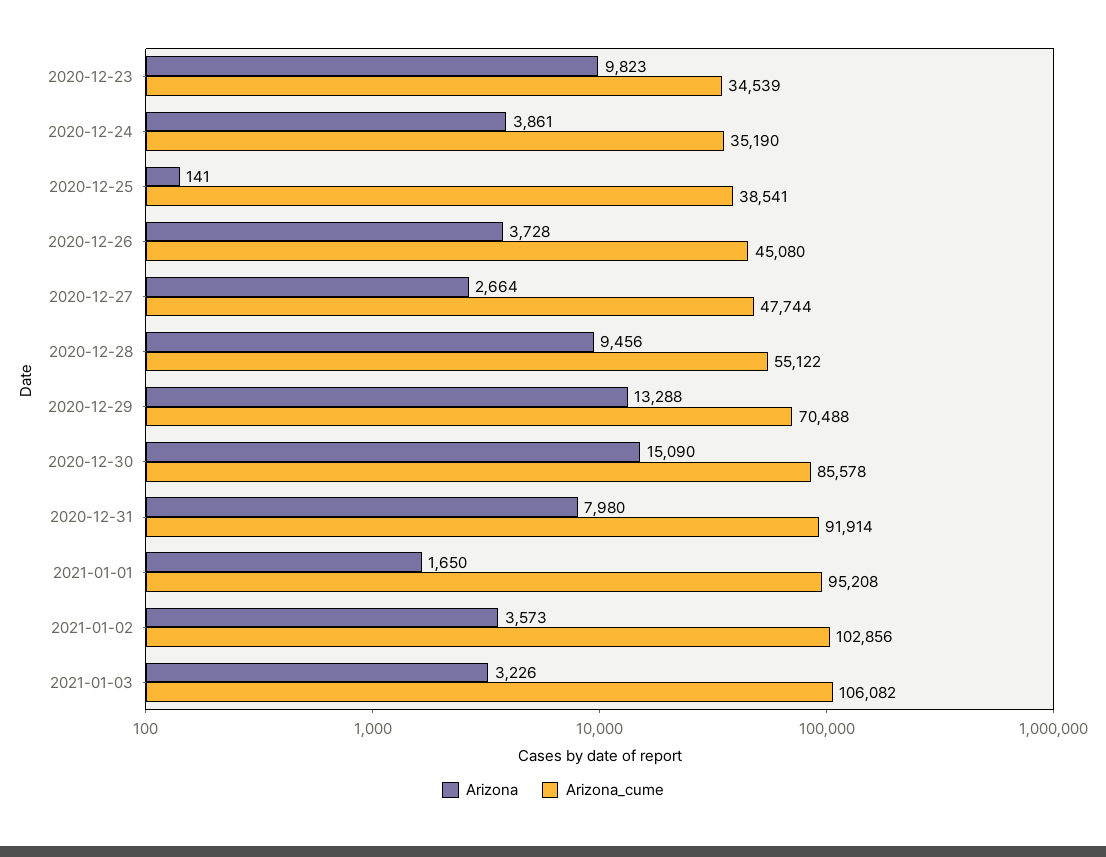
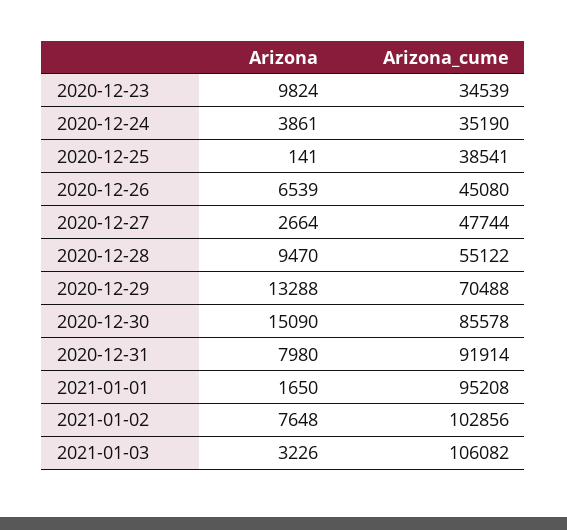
  {
    "Arizona": {
-     "2020-12-23": 9823,
+     "2020-12-23": 9824,
      "2020-12-24": 3861,
      "2020-12-25": 141,
-     "2020-12-26": 3728,
+     "2020-12-26": 6539,
      "2020-12-27": 2664,
-     "2020-12-28": 9456,
+     "2020-12-28": 9470,
      "2020-12-29": 13288,
      "2020-12-30": 15090,
      "2020-12-31": 7980,
      "2021-01-01": 1650,
-     "2021-01-02": 3573,
+     "2021-01-02": 7648,
      "2021-01-03": 3226
    },
    "Arizona_cume": {
      "2020-12-23": 34539,
      "2020-12-24": 35190,
      "2020-12-25": 38541,
      "2020-12-26": 45080,
      "2020-12-27": 47744,
      "2020-12-28": 55122,
      "2020-12-29": 70488,
      "2020-12-30": 85578,
      "2020-12-31": 91914,
      "2021-01-01": 95208,
      "2021-01-02": 102856,
      "2021-01-03": 106082
    }
  }

